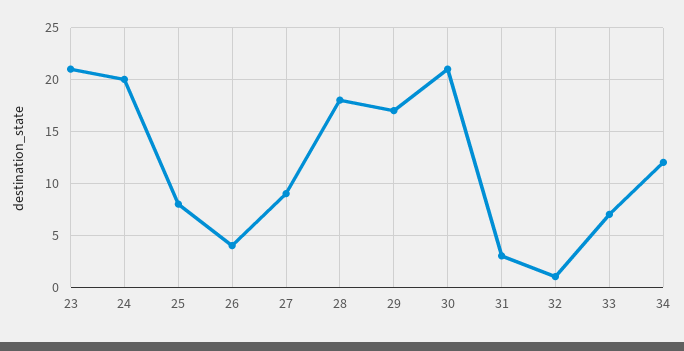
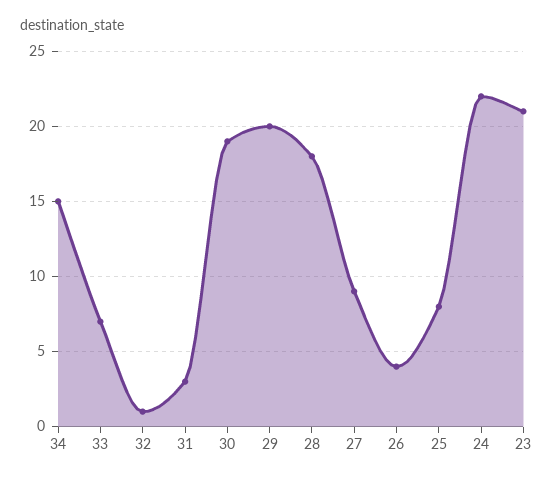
  {
    "23": 21,
-   "24": 20,
+   "24": 22,
    "25": 8,
    "26": 4,
    "27": 9,
    "28": 18,
-   "29": 17,
+   "29": 20,
-   "30": 21,
+   "30": 19,
    "31": 3,
    "32": 1,
    "33": 7,
-   "34": 12
+   "34": 15
  }

